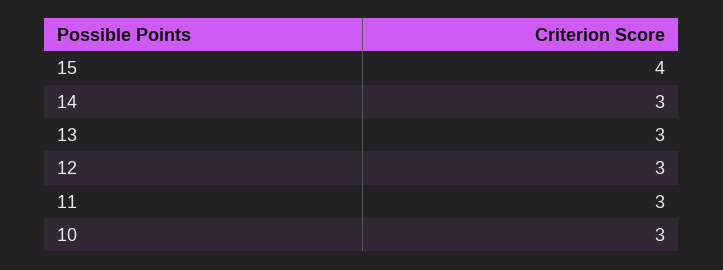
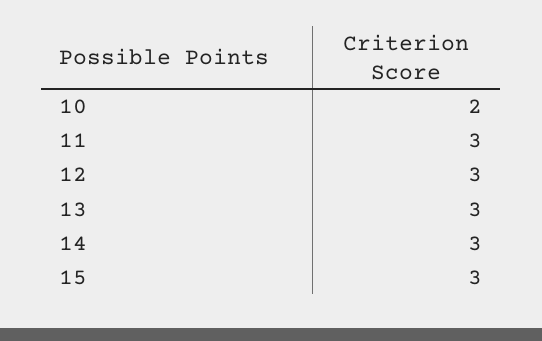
  {
-   "15": 4,
+   "15": 3,
    "14": 3,
    "13": 3,
    "12": 3,
    "11": 3,
-   "10": 3
+   "10": 2
  }

